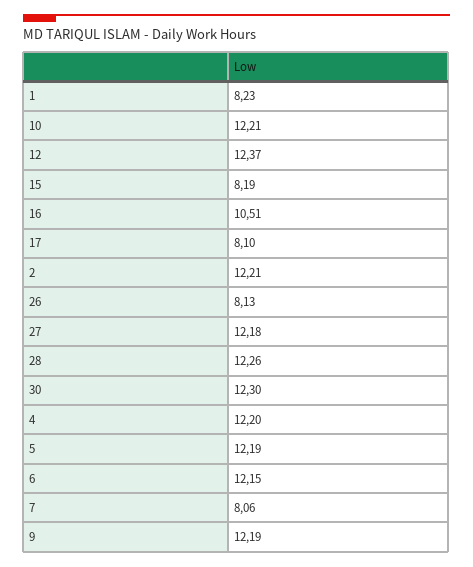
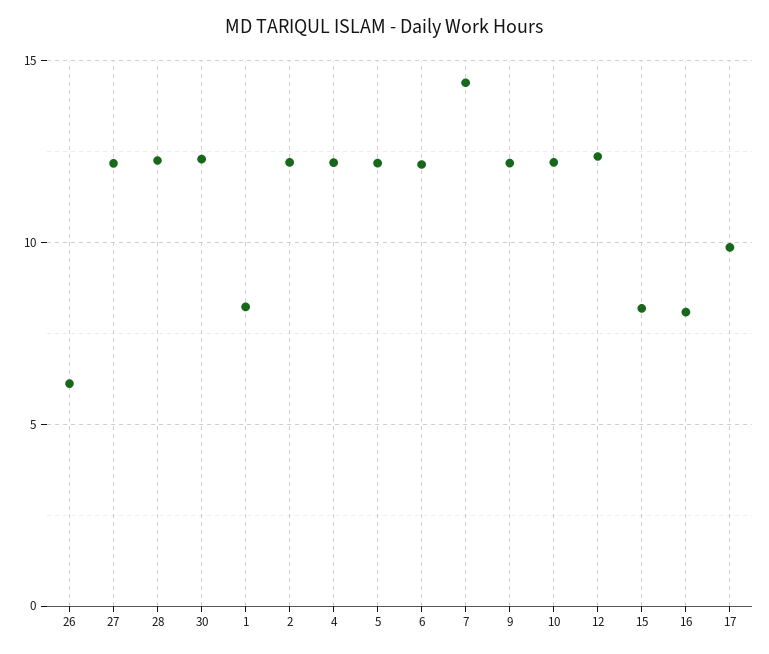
  {
    "1": 8.23,
    "10": 12.21,
    "12": 12.37,
    "15": 8.19,
-   "16": 10.51,
+   "16": 8,
-   "17": 8.1,
+   "17": 10,
    "2": 12.21,
-   "26": 8.13,
+   "26": 6,
    "27": 12.18,
    "28": 12.26,
    "30": 12.3,
    "4": 12.2,
    "5": 12.19,
    "6": 12.15,
-   "7": 8.06,
+   "7": 14.5,
    "9": 12.19
  }

